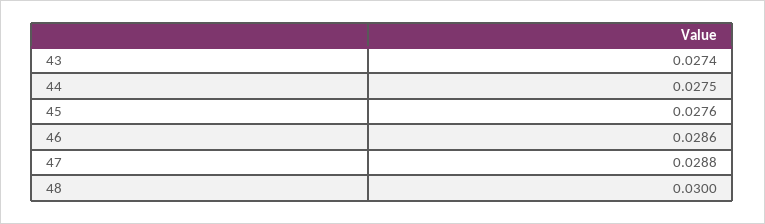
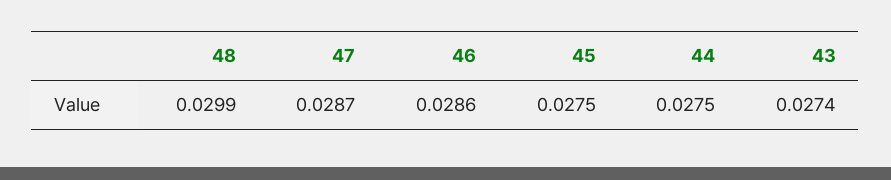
  {
    "43": 0.0274,
    "44": 0.0275,
-   "45": 0.0276,
+   "45": 0.0275,
    "46": 0.0286,
-   "47": 0.0288,
+   "47": 0.0287,
-   "48": 0.03
+   "48": 0.0299
  }

